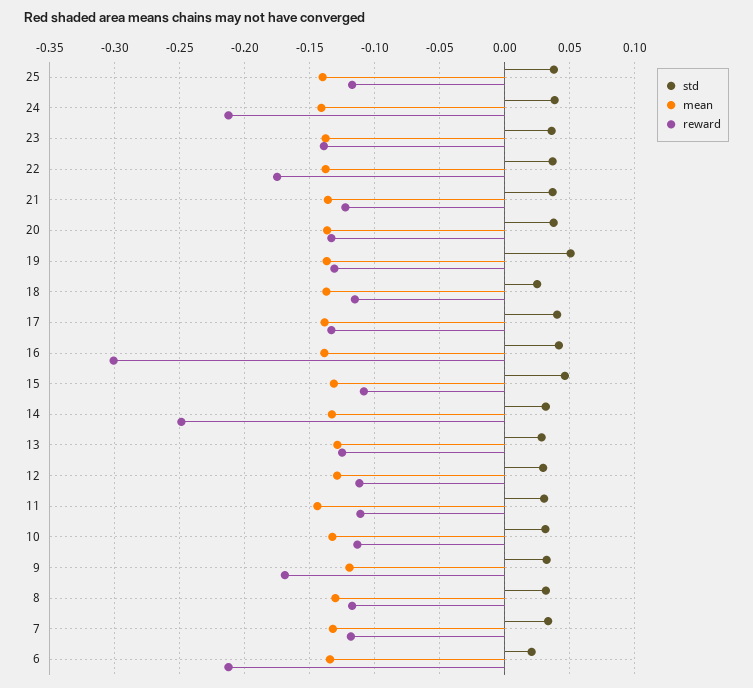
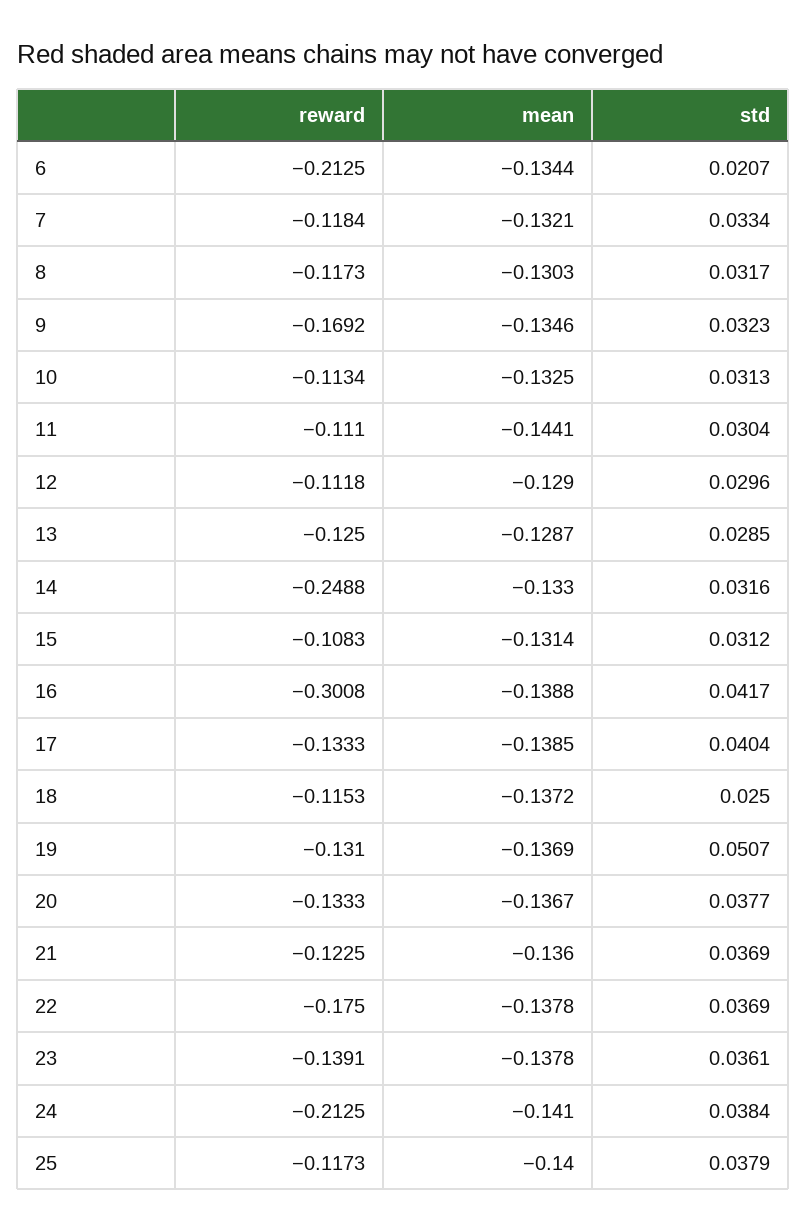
  {
    "std": {
      "25": 0.0379,
      "24": 0.0384,
      "23": 0.0361,
      "22": 0.0369,
      "21": 0.0369,
      "20": 0.0377,
      "19": 0.0507,
      "18": 0.025,
      "17": 0.0404,
      "16": 0.0417,
-     "15": 0.045,
+     "15": 0.0312,
      "14": 0.0316,
      "13": 0.0285,
      "12": 0.0296,
      "11": 0.0304,
      "10": 0.0313,
      "9": 0.0323,
      "8": 0.0317,
      "7": 0.0334,
      "6": 0.0207
    },
    "mean": {
      "25": -0.14,
      "24": -0.141,
      "23": -0.1378,
      "22": -0.1378,
      "21": -0.136,
      "20": -0.1367,
      "19": -0.1369,
      "18": -0.1372,
      "17": -0.1385,
      "16": -0.1388,
      "15": -0.1314,
      "14": -0.133,
      "13": -0.1287,
      "12": -0.129,
      "11": -0.1441,
      "10": -0.1325,
-     "9": -0.12,
+     "9": -0.1346,
      "8": -0.1303,
      "7": -0.1321,
      "6": -0.1344
    },
    "reward": {
      "25": -0.1173,
      "24": -0.2125,
      "23": -0.1391,
      "22": -0.175,
      "21": -0.1225,
      "20": -0.1333,
      "19": -0.131,
      "18": -0.1153,
      "17": -0.1333,
      "16": -0.3008,
      "15": -0.1083,
      "14": -0.2488,
      "13": -0.125,
      "12": -0.1118,
      "11": -0.111,
      "10": -0.1134,
      "9": -0.1692,
      "8": -0.1173,
      "7": -0.1184,
      "6": -0.2125
    }
  }

